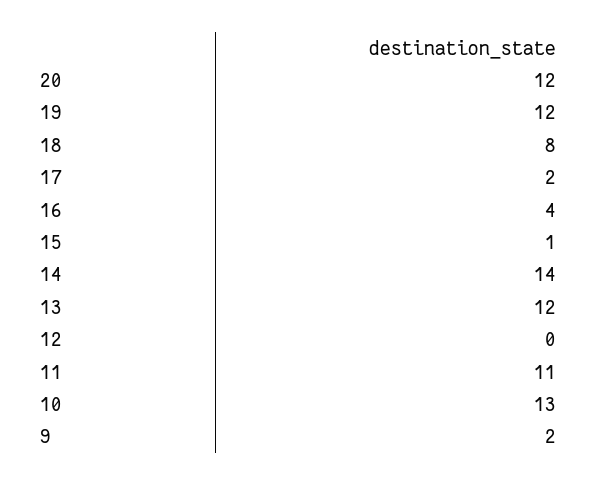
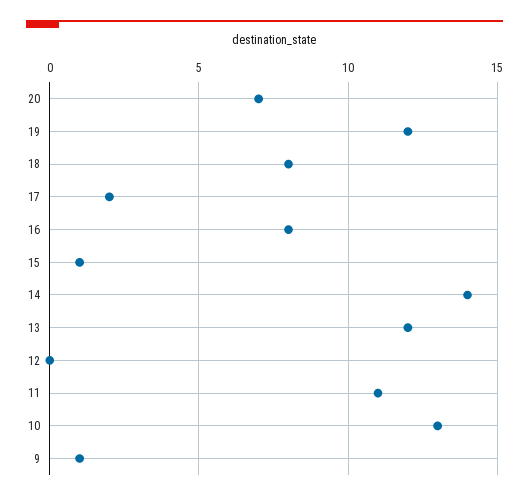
  {
-   "20": 12,
+   "20": 7,
    "19": 12,
    "18": 8,
    "17": 2,
-   "16": 4,
+   "16": 8,
    "15": 1,
    "14": 14,
    "13": 12,
    "12": 0,
    "11": 11,
    "10": 13,
-   "9": 2
+   "9": 1
  }

